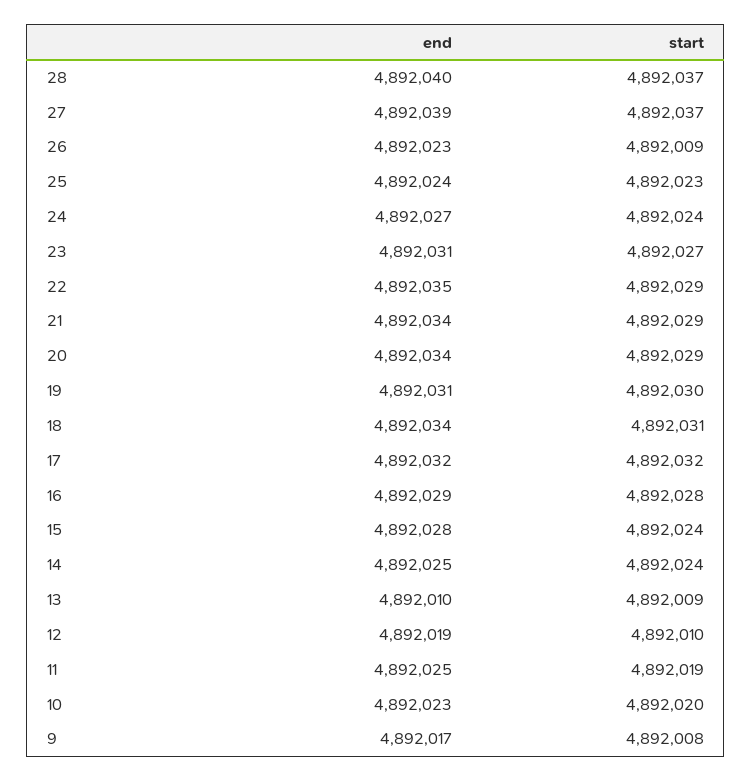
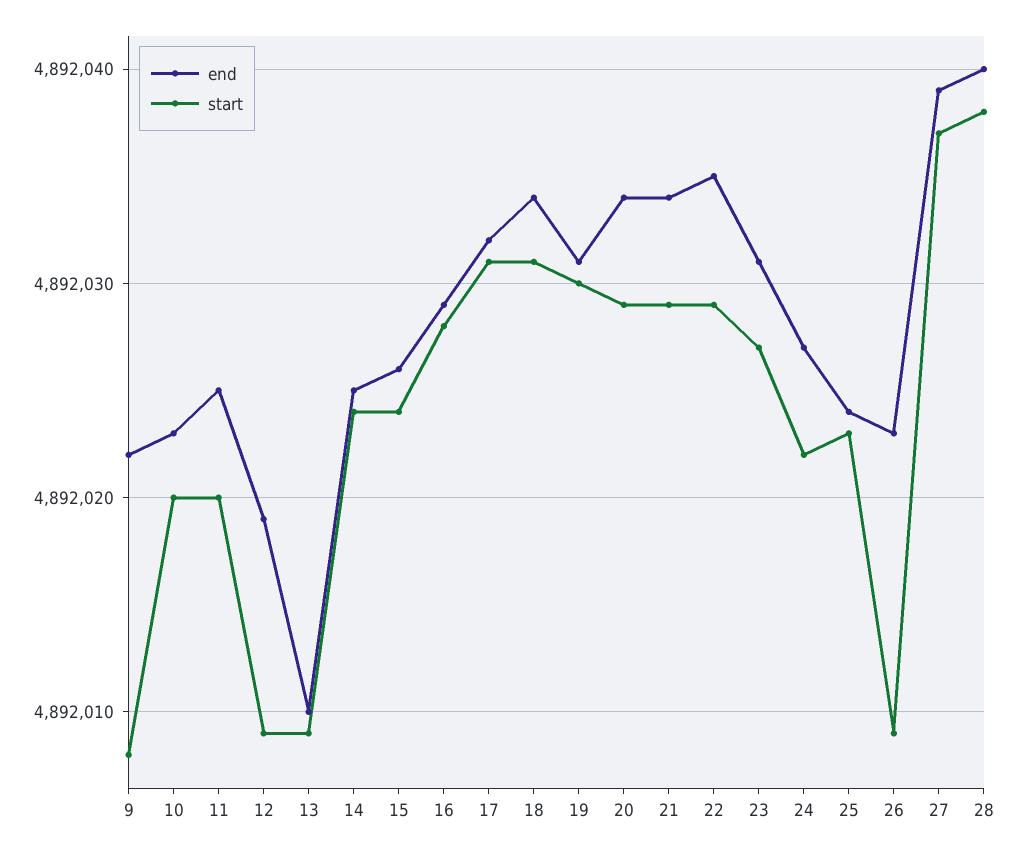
  {
    "end": {
      "28": 4892040,
      "27": 4892039,
      "26": 4892023,
      "25": 4892024,
      "24": 4892027,
      "23": 4892031,
      "22": 4892035,
      "21": 4892034,
      "20": 4892034,
      "19": 4892031,
      "18": 4892034,
      "17": 4892032,
      "16": 4892029,
-     "15": 4892028,
+     "15": 4892026,
      "14": 4892025,
      "13": 4892010,
      "12": 4892019,
      "11": 4892025,
      "10": 4892023,
-     "9": 4892017
+     "9": 4892022
    },
    "start": {
-     "28": 4892037,
+     "28": 4892038,
      "27": 4892037,
      "26": 4892009,
      "25": 4892023,
-     "24": 4892024,
+     "24": 4892022,
      "23": 4892027,
      "22": 4892029,
      "21": 4892029,
      "20": 4892029,
      "19": 4892030,
      "18": 4892031,
-     "17": 4892032,
+     "17": 4892031,
      "16": 4892028,
      "15": 4892024,
      "14": 4892024,
      "13": 4892009,
-     "12": 4892010,
+     "12": 4892009,
-     "11": 4892019,
+     "11": 4892020,
      "10": 4892020,
      "9": 4892008
    }
  }

